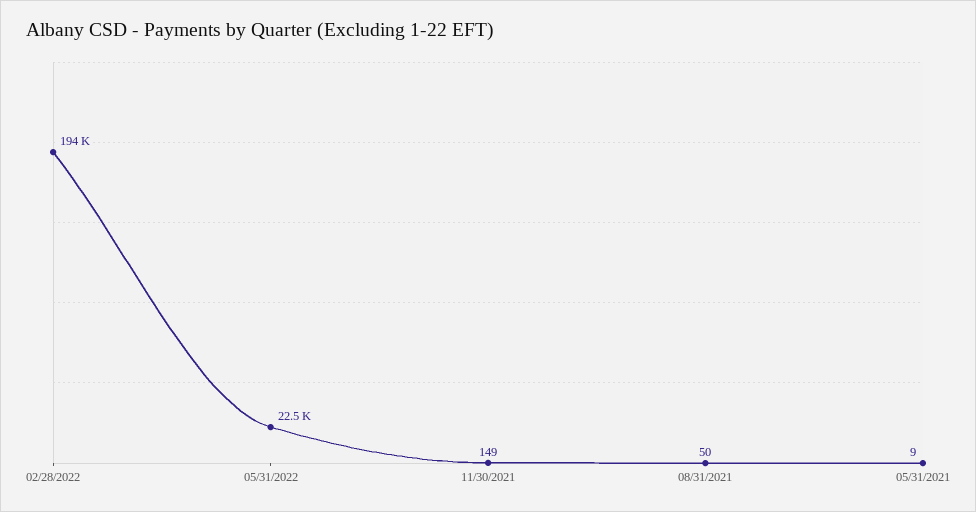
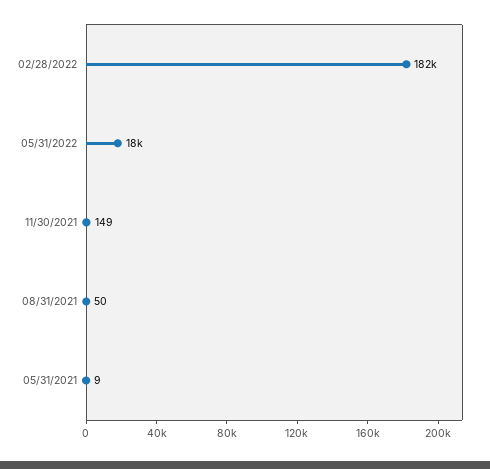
  {
-   "02/28/2022": 194000,
+   "02/28/2022": 182000,
-   "05/31/2022": 22500,
+   "05/31/2022": 18000,
    "11/30/2021": 149,
    "08/31/2021": 50,
    "05/31/2021": 9
  }

